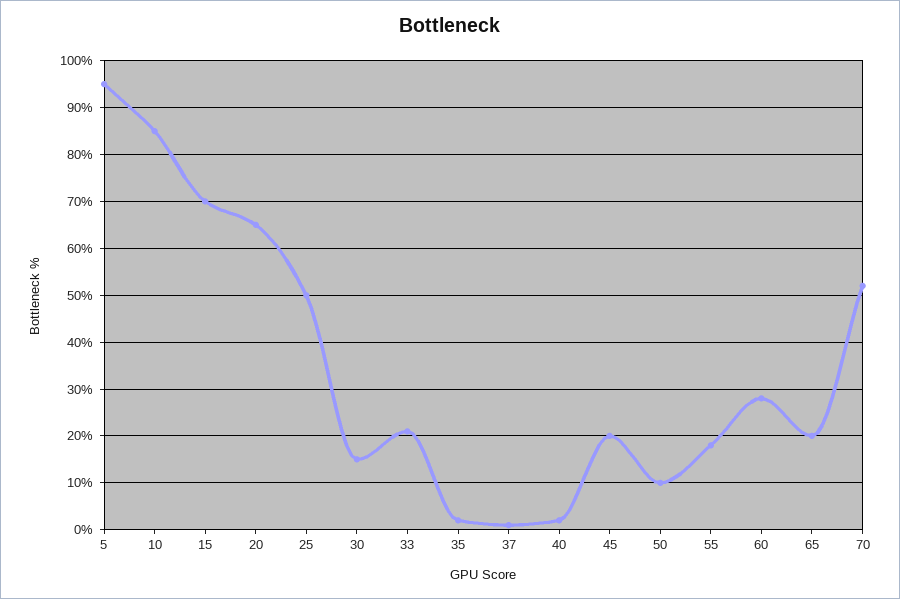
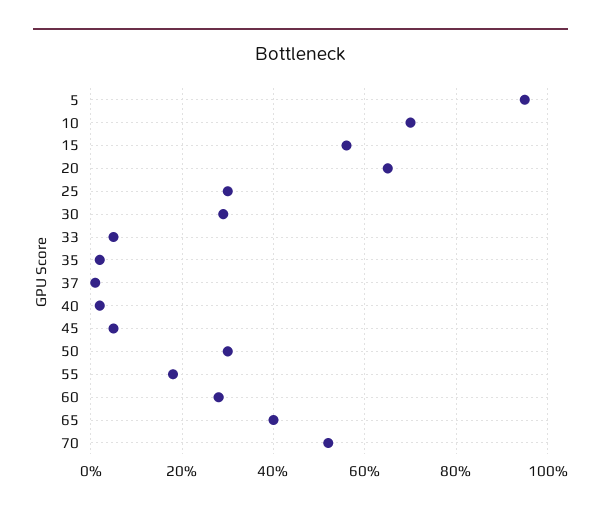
  {
    "5": 95,
-   "10": 85,
+   "10": 70,
-   "15": 70,
+   "15": 55,
    "20": 65,
-   "25": 50,
+   "25": 30,
-   "30": 15,
+   "30": 30,
-   "33": 20,
+   "33": 5,
    "35": 0,
    "37": 0,
    "40": 0,
-   "45": 20,
+   "45": 5,
-   "50": 10,
+   "50": 30,
    "55": 20,
    "60": 30,
-   "65": 20,
+   "65": 40,
    "70": 50
  }

